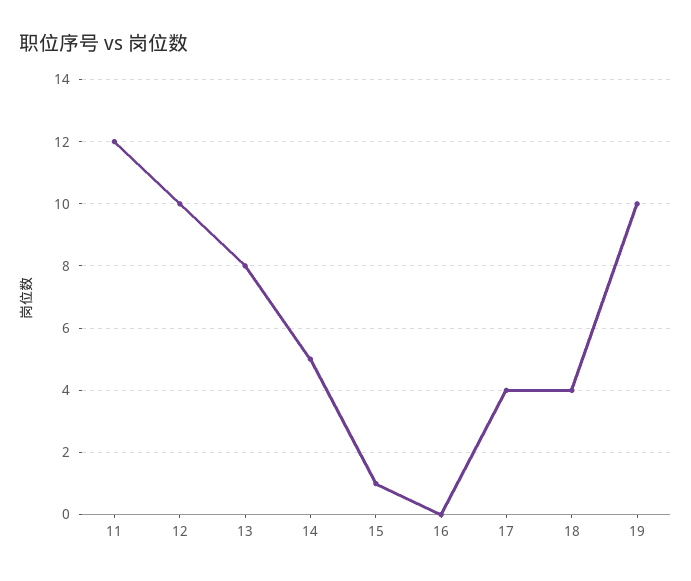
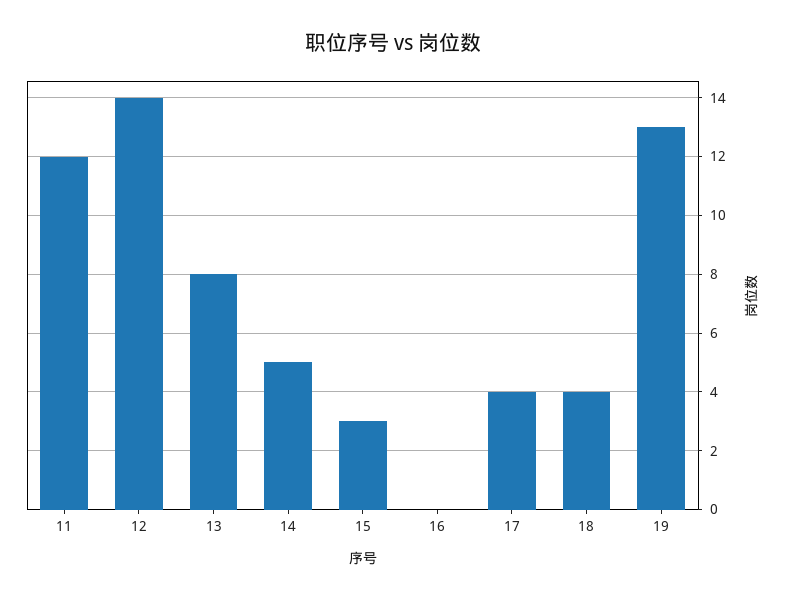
  {
    "11": 12,
-   "12": 10,
+   "12": 14,
    "13": 8,
    "14": 5,
-   "15": 1,
+   "15": 3,
    "16": 0,
    "17": 4,
    "18": 4,
-   "19": 10
+   "19": 13
  }

